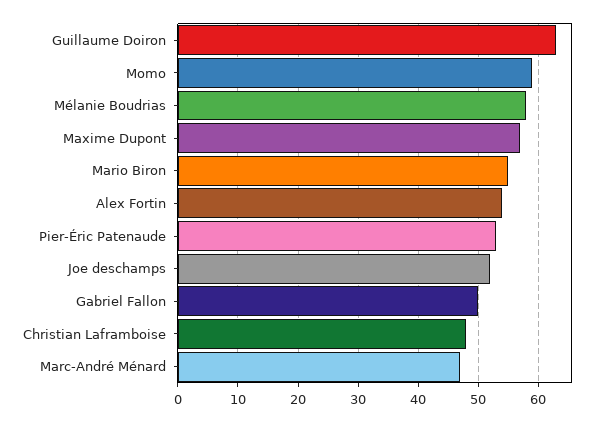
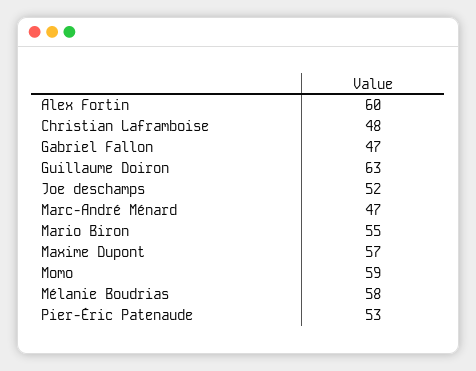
  {
    "Guillaume Doiron": 63,
    "Momo": 59,
    "Mélanie Boudrias": 58,
    "Maxime Dupont": 57,
    "Mario Biron": 55,
-   "Alex Fortin": 54,
+   "Alex Fortin": 60,
    "Pier-Éric Patenaude": 53,
    "Joe deschamps": 52,
-   "Gabriel Fallon": 50,
+   "Gabriel Fallon": 47,
    "Christian Laframboise": 48,
    "Marc-André Ménard": 47
  }

